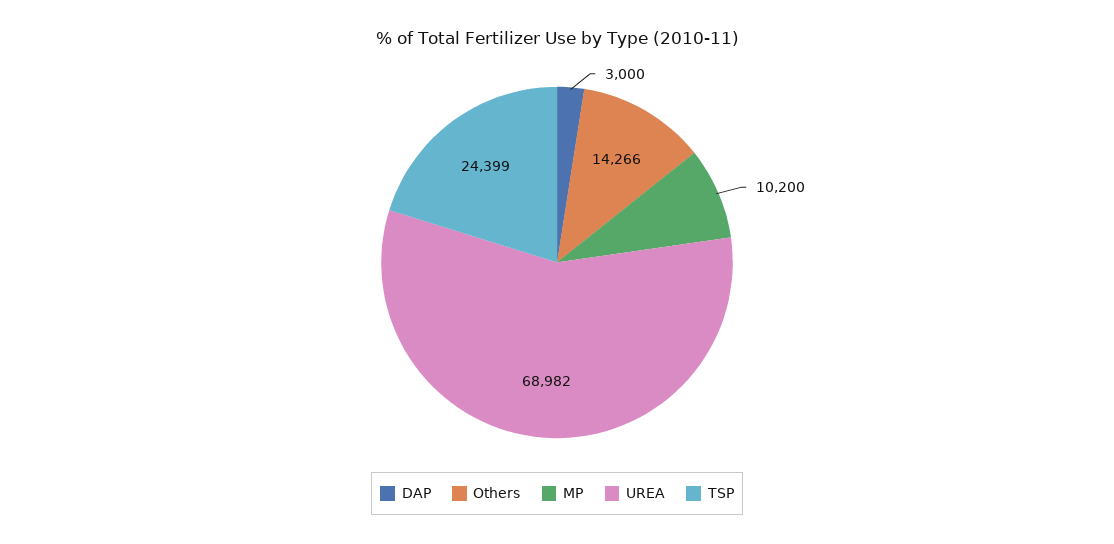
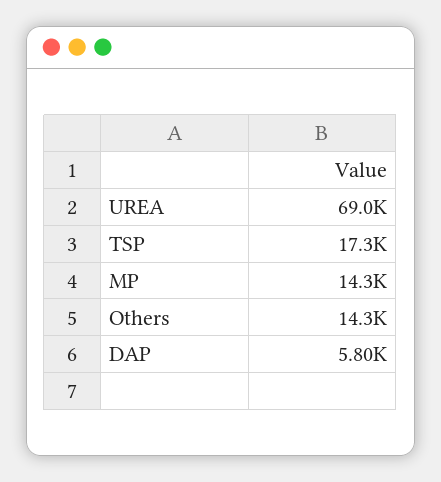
  {
-   "DAP": 3000,
+   "DAP": 5800,
    "Others": 14266,
-   "MP": 10200,
+   "MP": 14300,
    "UREA": 68982,
-   "TSP": 24399
+   "TSP": 17300
  }

